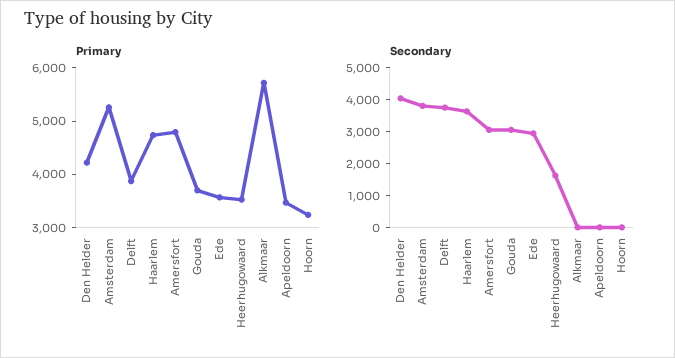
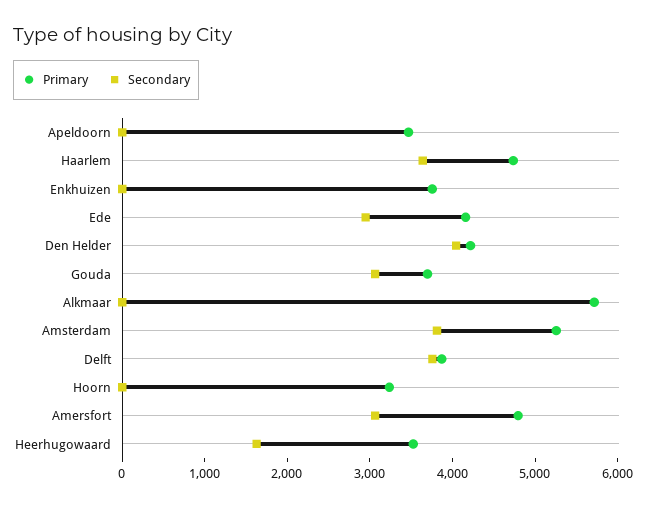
  {
    "Primary": {
      "Den Helder": 4200,
      "Amsterdam": 5200,
      "Delft": 3800,
      "Haarlem": 4800,
      "Amersfort": 4800,
      "Gouda": 3600,
-     "Ede": 3600,
+     "Ede": 4200,
      "Heerhugowaard": 3600,
      "Alkmaar": 5800,
      "Apeldoorn": 3400,
-     "Hoorn": 3200
+     "Hoorn": 3200,
+     "Enkhuizen": 3800
    },
    "Secondary": {
      "Den Helder": 4000,
      "Amsterdam": 3800,
      "Delft": 3800,
      "Haarlem": 3600,
      "Amersfort": 3000,
      "Gouda": 3000,
      "Ede": 3000,
      "Heerhugowaard": 1600,
      "Alkmaar": 0,
      "Apeldoorn": 0,
-     "Hoorn": 0
+     "Hoorn": 0,
+     "Enkhuizen": 0
    }
  }

